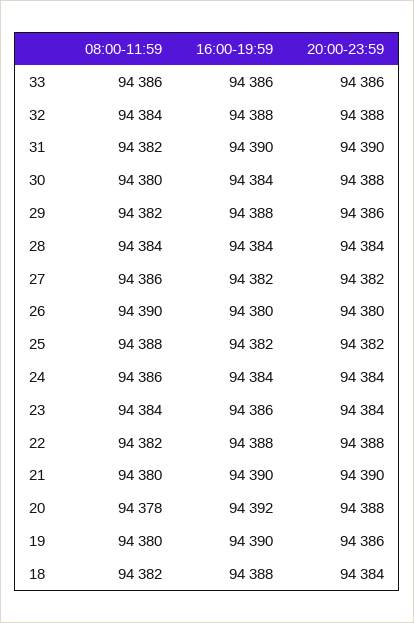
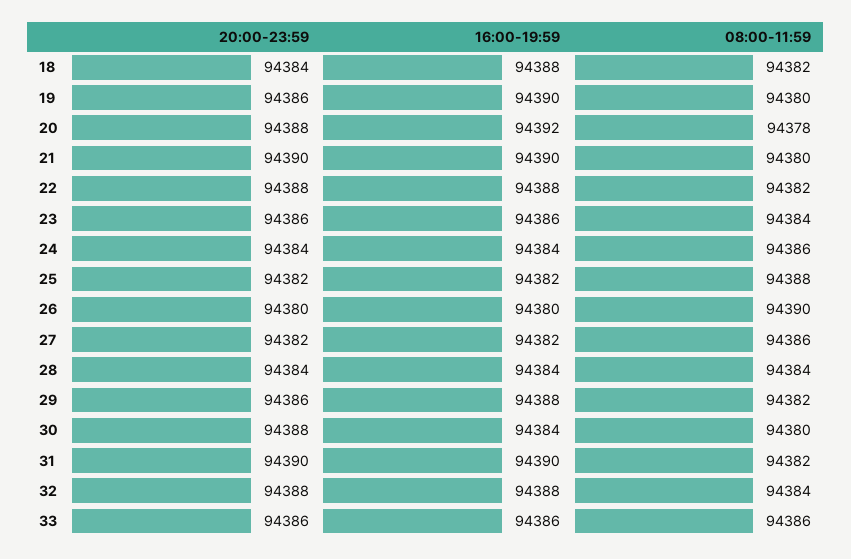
  {
    "08:00-11:59": {
      "33": 94386,
      "32": 94384,
      "31": 94382,
      "30": 94380,
      "29": 94382,
      "28": 94384,
      "27": 94386,
      "26": 94390,
      "25": 94388,
      "24": 94386,
      "23": 94384,
      "22": 94382,
      "21": 94380,
      "20": 94378,
      "19": 94380,
      "18": 94382
    },
    "16:00-19:59": {
      "33": 94386,
      "32": 94388,
      "31": 94390,
      "30": 94384,
      "29": 94388,
      "28": 94384,
      "27": 94382,
      "26": 94380,
      "25": 94382,
      "24": 94384,
      "23": 94386,
      "22": 94388,
      "21": 94390,
      "20": 94392,
      "19": 94390,
      "18": 94388
    },
    "20:00-23:59": {
      "33": 94386,
      "32": 94388,
      "31": 94390,
      "30": 94388,
      "29": 94386,
      "28": 94384,
      "27": 94382,
      "26": 94380,
      "25": 94382,
      "24": 94384,
-     "23": 94384,
+     "23": 94386,
      "22": 94388,
      "21": 94390,
      "20": 94388,
      "19": 94386,
      "18": 94384
    }
  }

